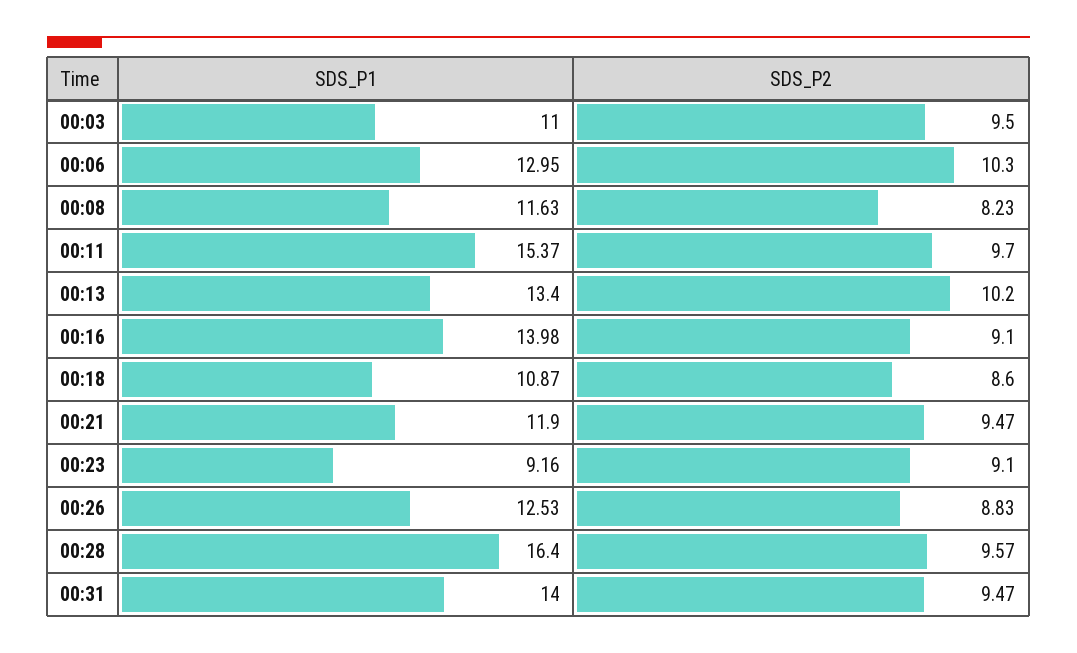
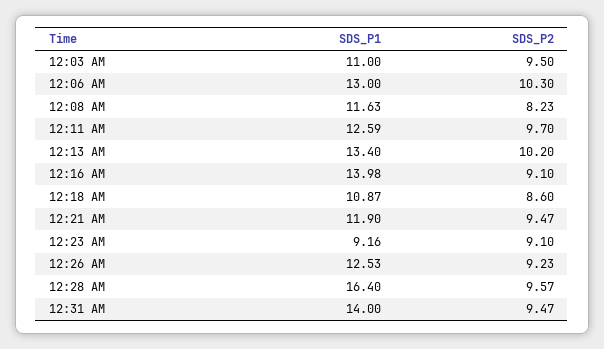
  {
    "SDS_P1": {
      "00:03": 11,
-     "00:06": 12.95,
+     "00:06": 13,
      "00:08": 11.63,
-     "00:11": 15.37,
+     "00:11": 12.59,
      "00:13": 13.4,
      "00:16": 13.98,
      "00:18": 10.87,
      "00:21": 11.9,
      "00:23": 9.16,
      "00:26": 12.53,
      "00:28": 16.4,
      "00:31": 14
    },
    "SDS_P2": {
      "00:03": 9.5,
      "00:06": 10.3,
      "00:08": 8.23,
      "00:11": 9.7,
      "00:13": 10.2,
      "00:16": 9.1,
      "00:18": 8.6,
      "00:21": 9.47,
      "00:23": 9.1,
-     "00:26": 8.83,
+     "00:26": 9.23,
      "00:28": 9.57,
      "00:31": 9.47
    }
  }

